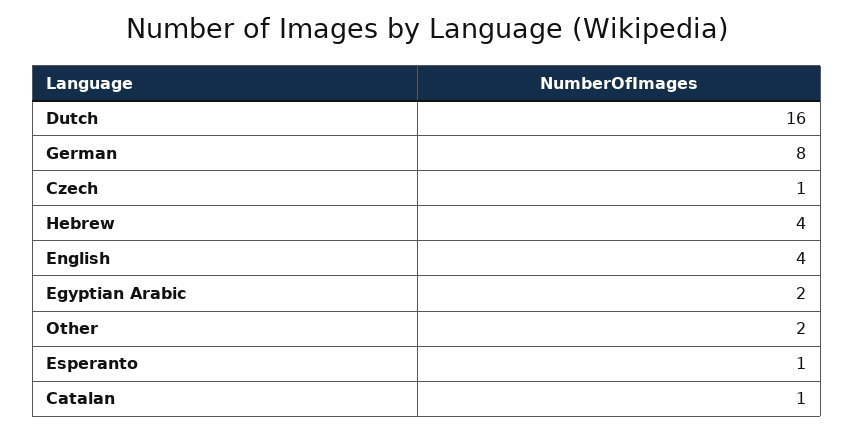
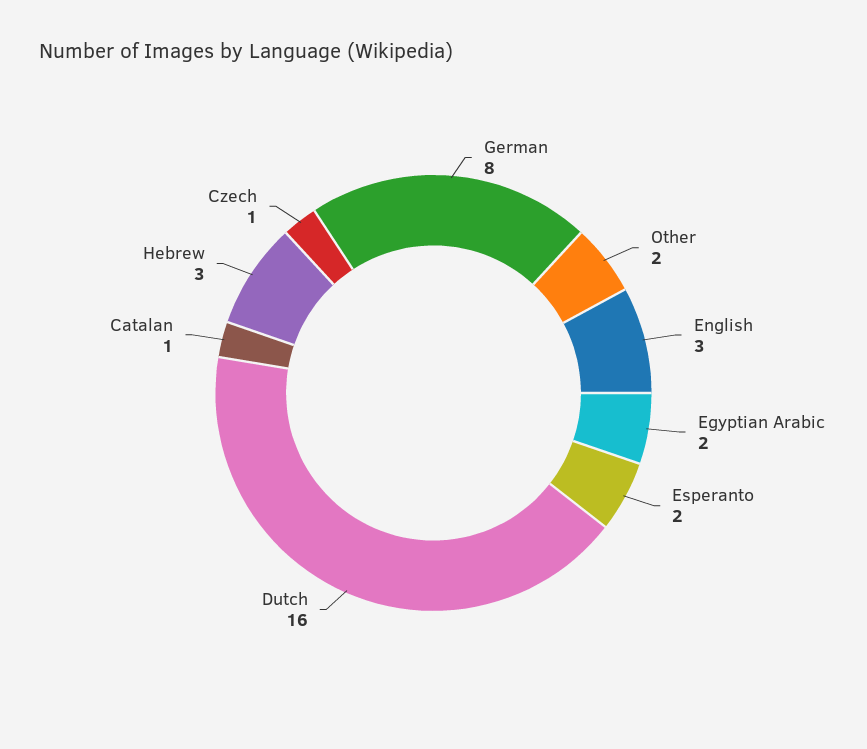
  {
    "Dutch": 16,
    "German": 8,
    "Czech": 1,
-   "Hebrew": 4,
+   "Hebrew": 3,
-   "English": 4,
+   "English": 3,
    "Egyptian Arabic": 2,
    "Other": 2,
-   "Esperanto": 1,
+   "Esperanto": 2,
    "Catalan": 1
  }

